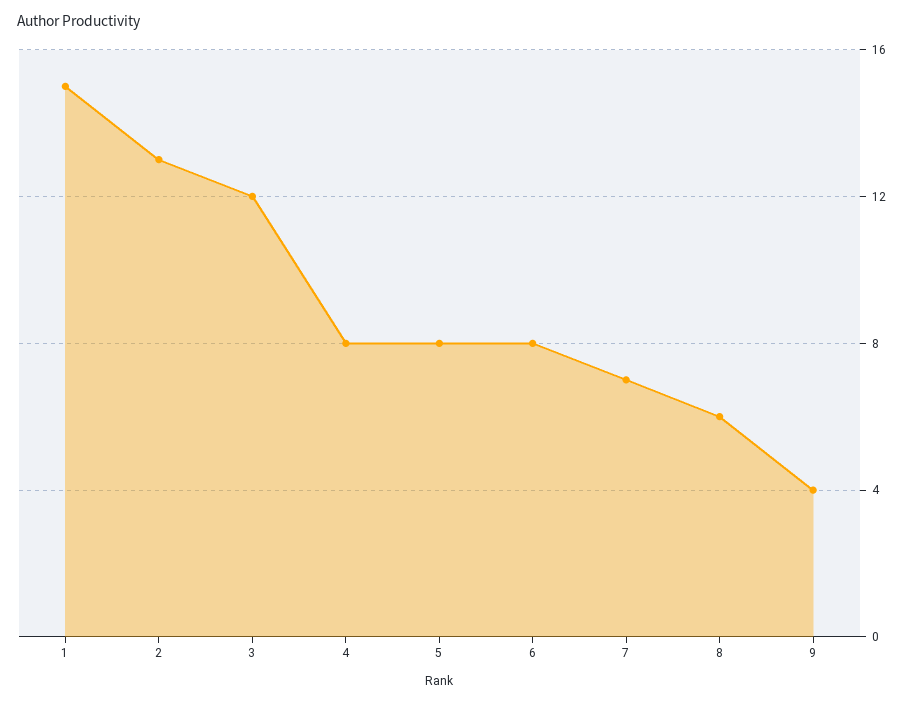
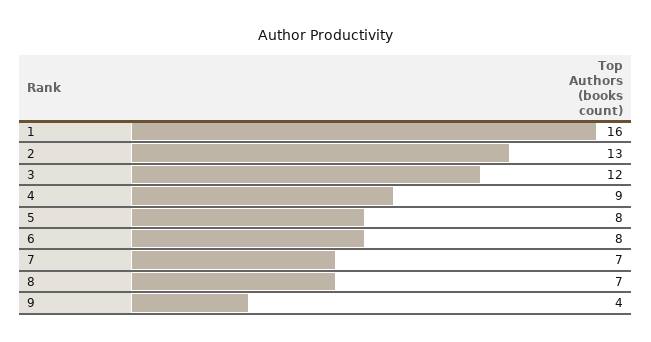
  {
-   "1": 15,
+   "1": 16,
    "2": 13,
    "3": 12,
-   "4": 8,
+   "4": 9,
    "5": 8,
    "6": 8,
    "7": 7,
-   "8": 6,
+   "8": 7,
    "9": 4
  }

